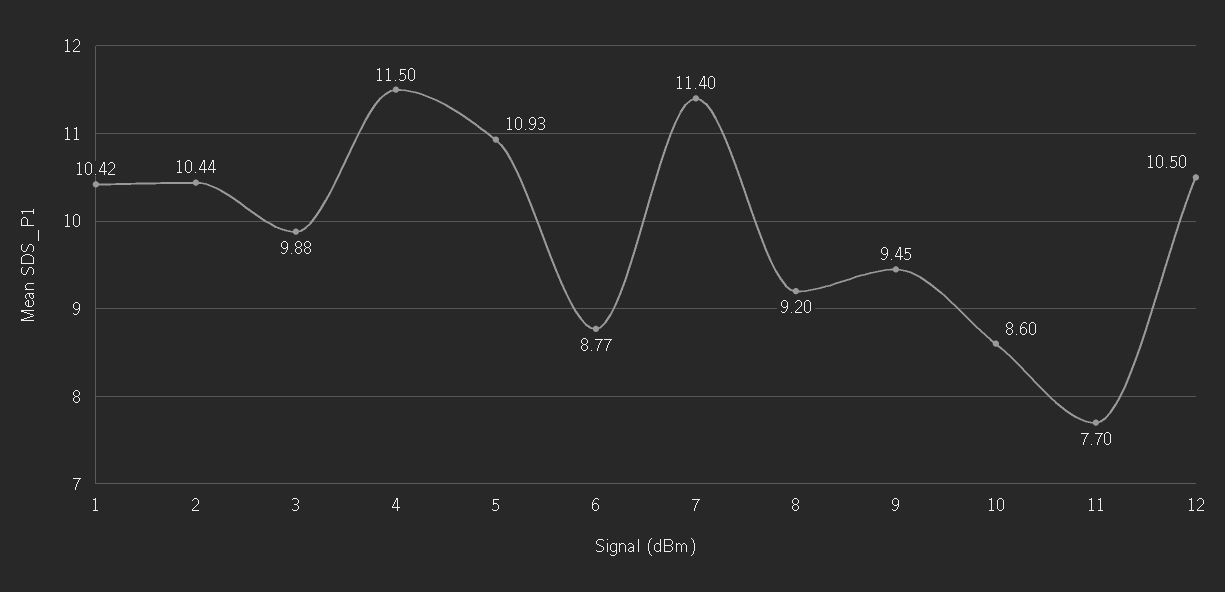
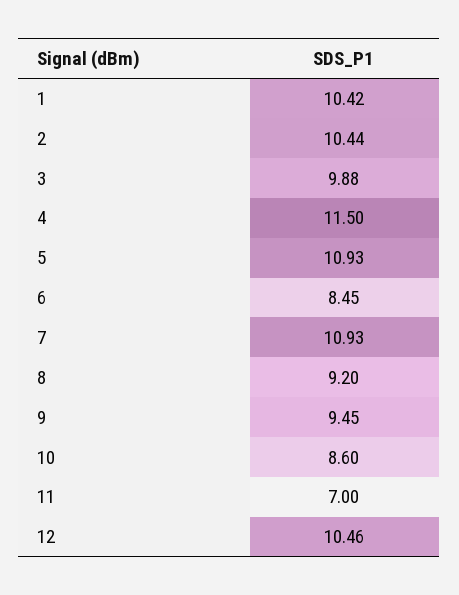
  {
    "1": 10.42,
    "2": 10.44,
    "3": 9.88,
    "4": 11.5,
    "5": 10.93,
-   "6": 8.77,
+   "6": 8.45,
-   "7": 11.4,
+   "7": 10.93,
    "8": 9.2,
    "9": 9.45,
    "10": 8.6,
-   "11": 7.7,
+   "11": 7,
-   "12": 10.5
+   "12": 10.46
  }

